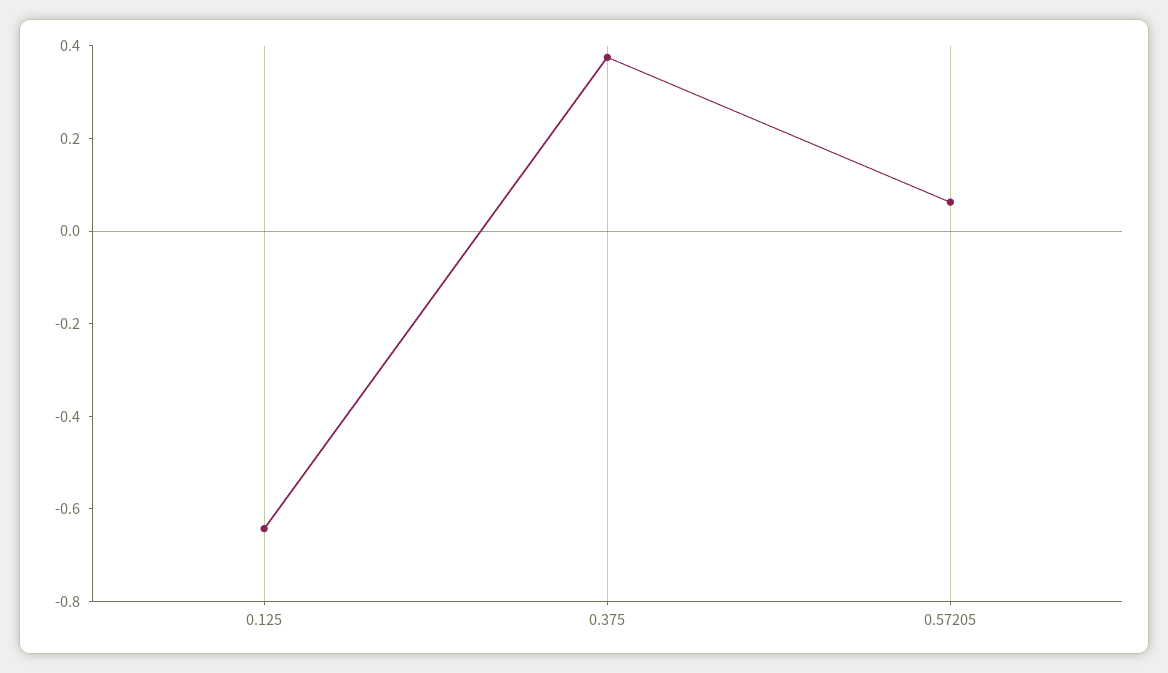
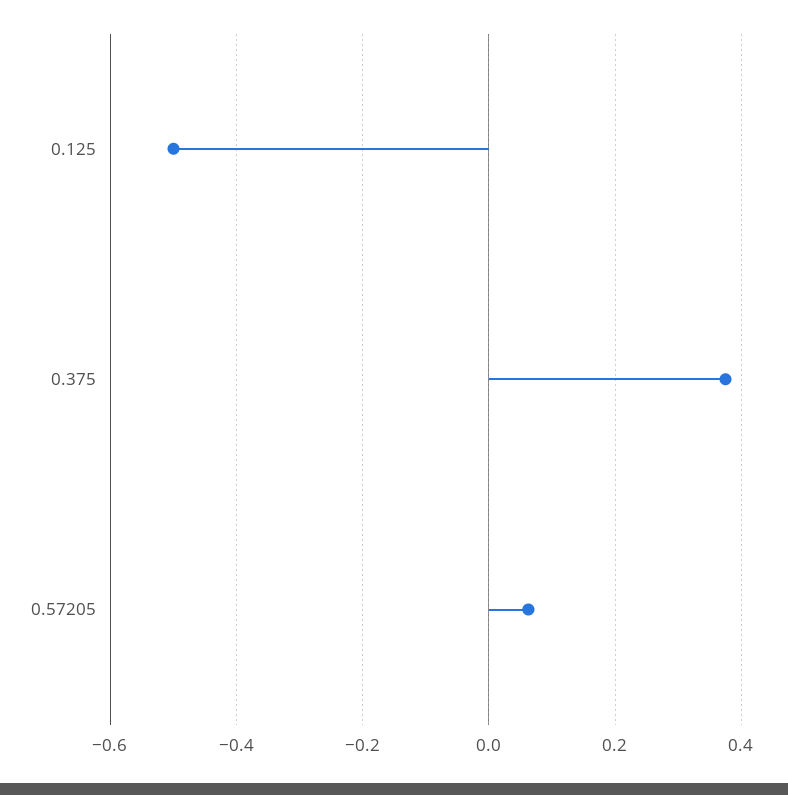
  {
-   "0.125": -0.65,
+   "0.125": -0.5,
    "0.375": 0.38,
    "0.57205": 0.06
  }

